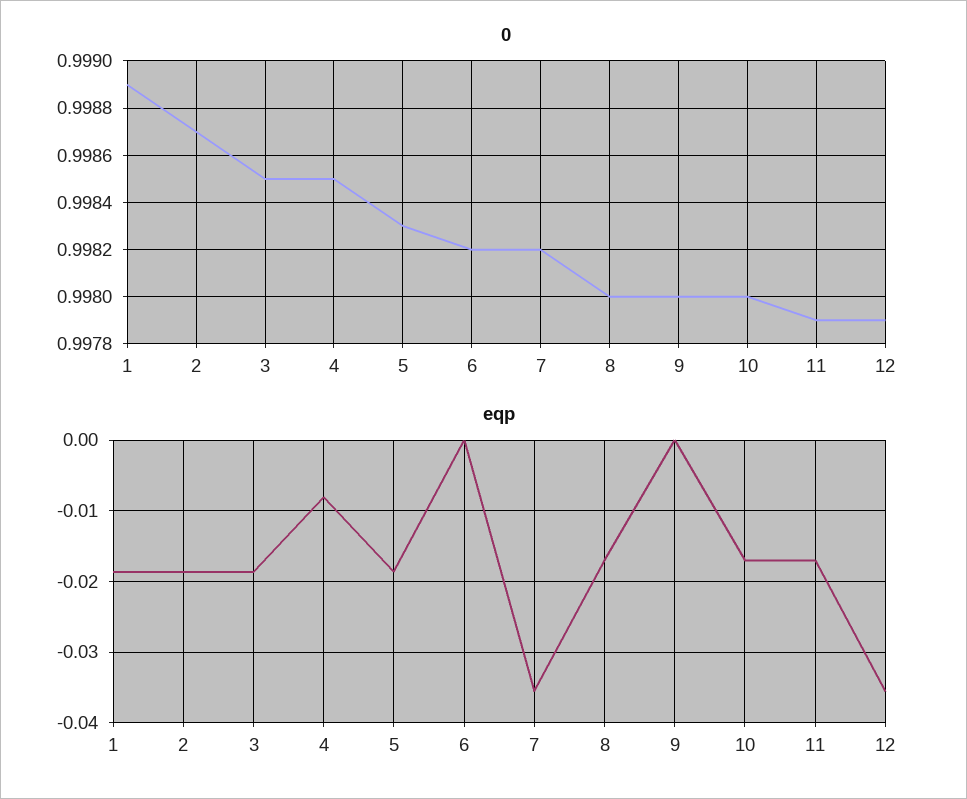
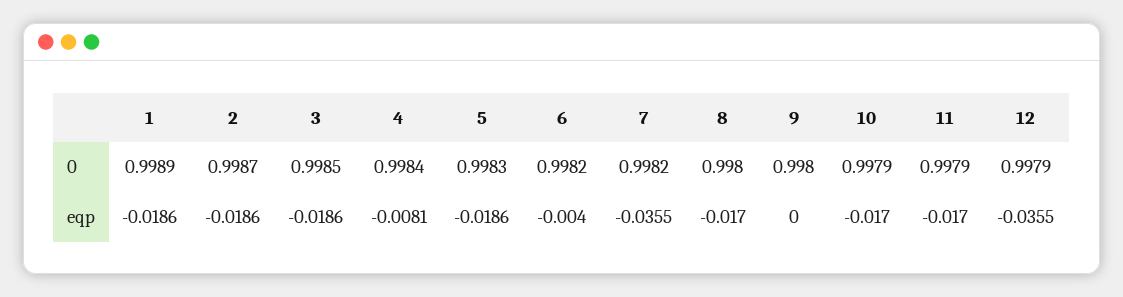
  {
    "0": {
      "1": 0.9989,
      "2": 0.9987,
      "3": 0.9985,
-     "4": 0.9985,
+     "4": 0.9984,
      "5": 0.9983,
      "6": 0.9982,
      "7": 0.9982,
      "8": 0.998,
      "9": 0.998,
-     "10": 0.998,
+     "10": 0.9979,
      "11": 0.9979,
      "12": 0.9979
    },
    "eqp": {
      "1": -0.0186,
      "2": -0.0186,
      "3": -0.0186,
      "4": -0.0081,
      "5": -0.0186,
-     "6": 0,
+     "6": -0.004,
      "7": -0.0355,
      "8": -0.017,
      "9": 0,
      "10": -0.017,
      "11": -0.017,
      "12": -0.0355
    }
  }

